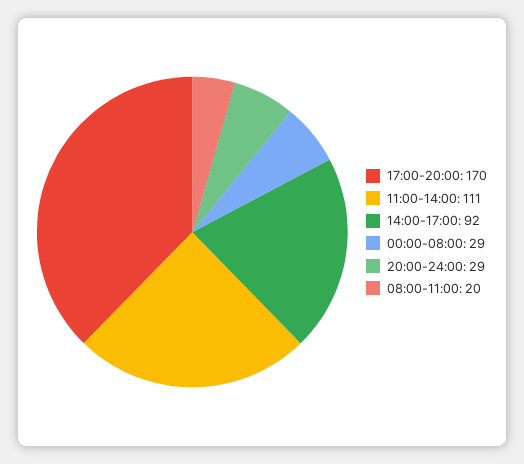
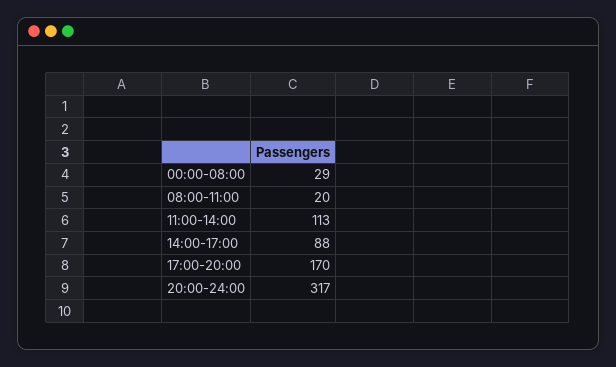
  {
    "17:00-20:00": 170,
-   "11:00-14:00": 111,
+   "11:00-14:00": 113,
-   "14:00-17:00": 92,
+   "14:00-17:00": 88,
    "00:00-08:00": 29,
-   "20:00-24:00": 29,
+   "20:00-24:00": 317,
    "08:00-11:00": 20
  }

